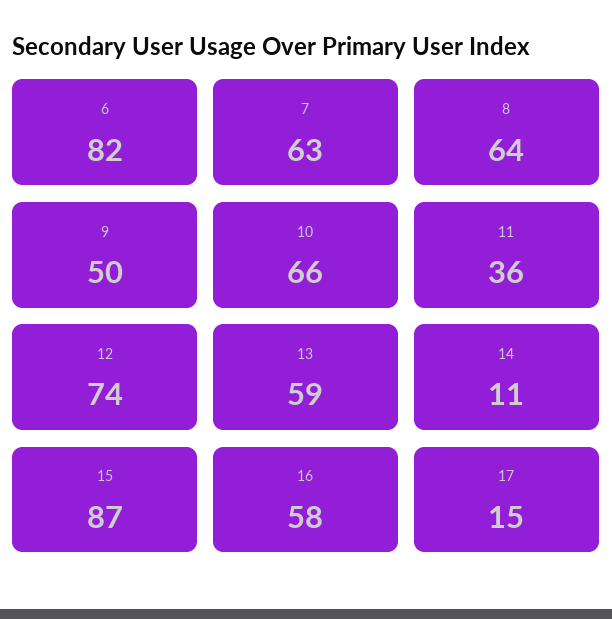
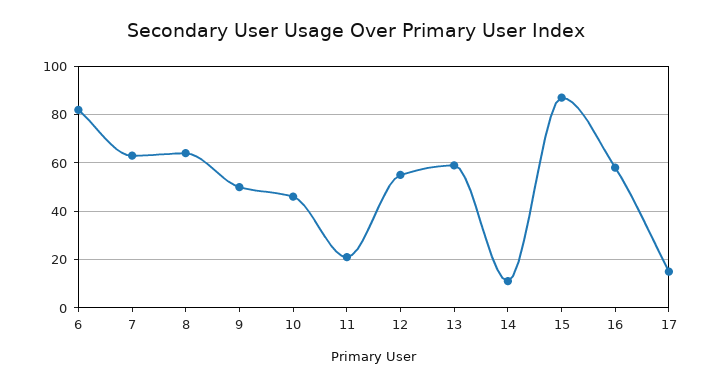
  {
    "6": 82,
    "7": 63,
    "8": 64,
    "9": 50,
-   "10": 66,
+   "10": 45,
-   "11": 36,
+   "11": 20,
-   "12": 74,
+   "12": 55,
    "13": 59,
    "14": 11,
    "15": 87,
    "16": 58,
    "17": 15
  }

